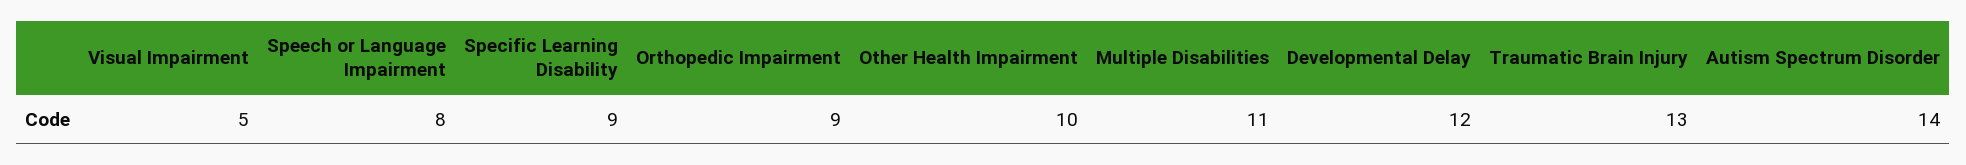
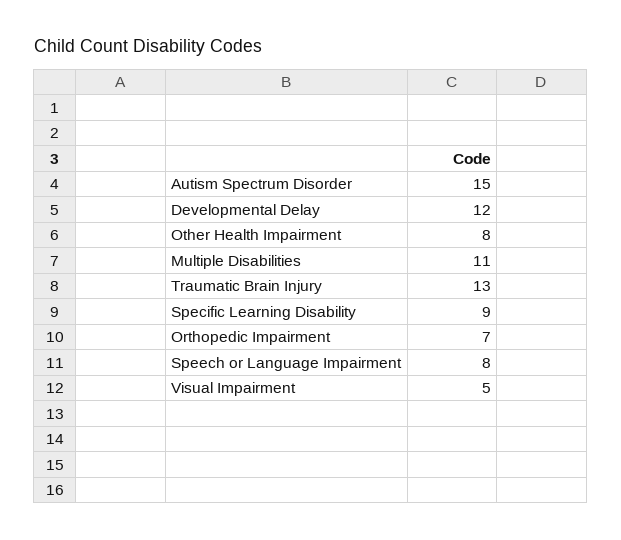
  {
    "Visual Impairment": 5,
    "Speech or Language Impairment": 8,
    "Specific Learning Disability": 9,
-   "Orthopedic Impairment": 9,
+   "Orthopedic Impairment": 7,
-   "Other Health Impairment": 10,
+   "Other Health Impairment": 8,
    "Multiple Disabilities": 11,
    "Developmental Delay": 12,
    "Traumatic Brain Injury": 13,
-   "Autism Spectrum Disorder": 14
+   "Autism Spectrum Disorder": 15
  }

